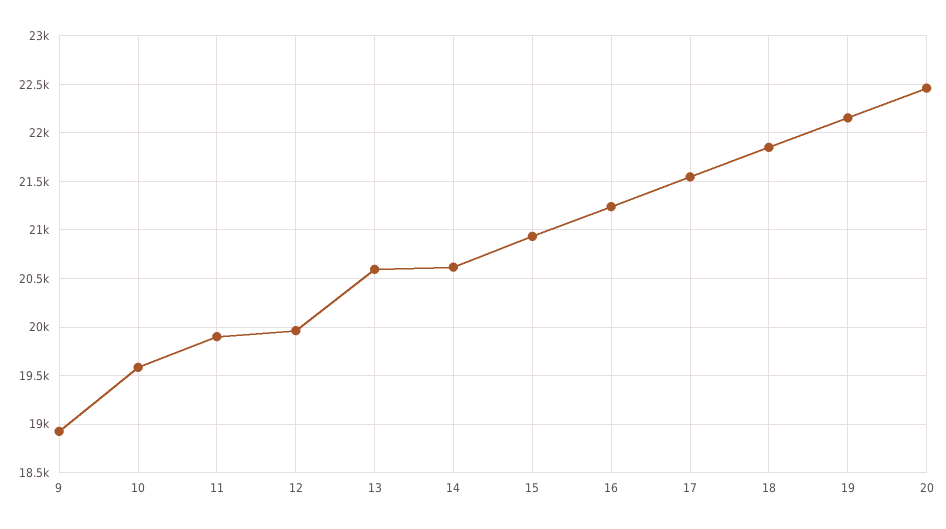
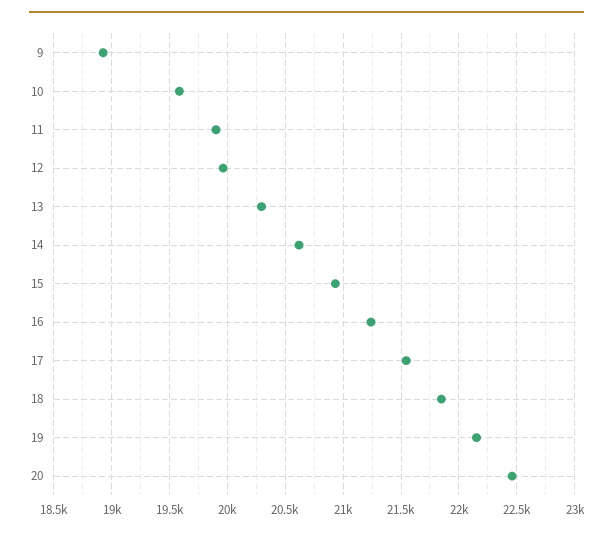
  {
    "9": 18900,
    "10": 19600,
    "11": 19900,
    "12": 20000,
-   "13": 20600,
+   "13": 20300,
    "14": 20600,
    "15": 20900,
    "16": 21200,
    "17": 21500,
    "18": 21800,
    "19": 22200,
    "20": 22500
  }

